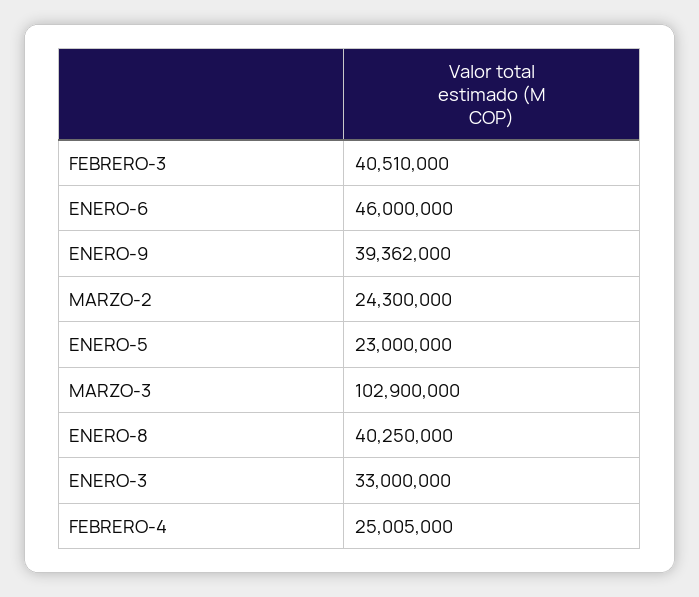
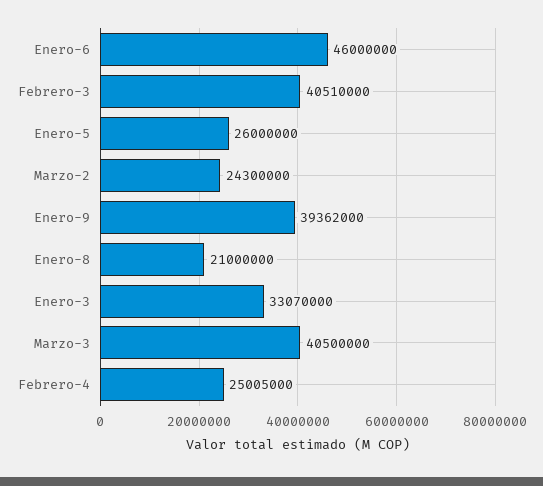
  {
    "FEBRERO-3": 40510000,
    "ENERO-6": 46000000,
    "ENERO-9": 39362000,
    "MARZO-2": 24300000,
-   "ENERO-5": 23000000,
+   "ENERO-5": 26000000,
-   "MARZO-3": 102900000,
+   "MARZO-3": 40500000,
-   "ENERO-8": 40250000,
+   "ENERO-8": 21000000,
-   "ENERO-3": 33000000,
+   "ENERO-3": 33070000,
    "FEBRERO-4": 25005000
  }

